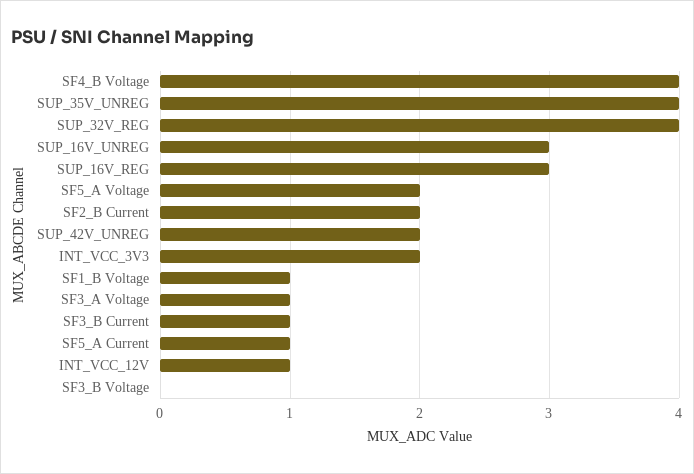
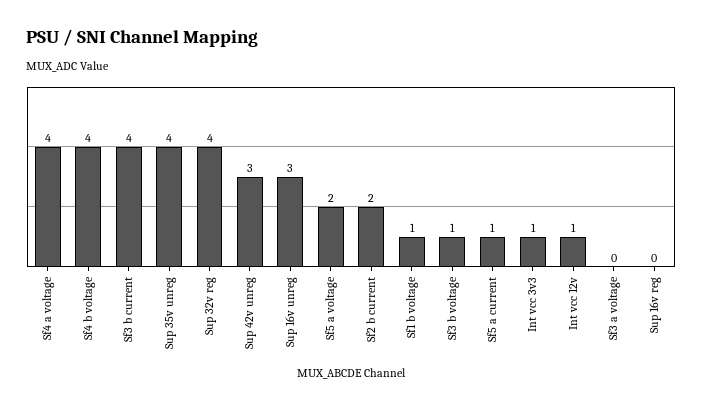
  {
    "SF4_B Voltage": 4,
    "SUP_35V_UNREG": 4,
    "SUP_32V_REG": 4,
    "SUP_16V_UNREG": 3,
-   "SUP_16V_REG": 3,
+   "SUP_16V_REG": 0,
    "SF5_A Voltage": 2,
    "SF2_B Current": 2,
-   "SUP_42V_UNREG": 2,
+   "SUP_42V_UNREG": 3,
-   "INT_VCC_3V3": 2,
+   "INT_VCC_3V3": 1,
    "SF1_B Voltage": 1,
-   "SF3_A Voltage": 1,
+   "SF3_A Voltage": 0,
-   "SF3_B Current": 1,
+   "SF3_B Current": 4,
    "SF5_A Current": 1,
    "INT_VCC_12V": 1,
-   "SF3_B Voltage": 0
+   "SF3_B Voltage": 1,
+   "Sf4 a voltage": 4
  }

